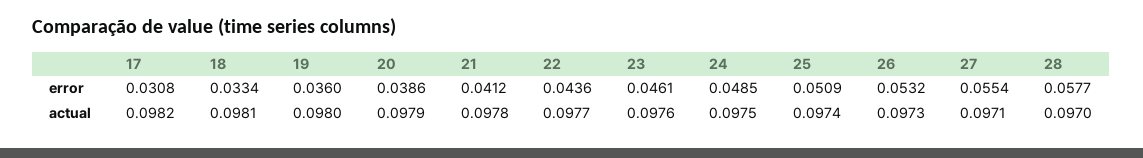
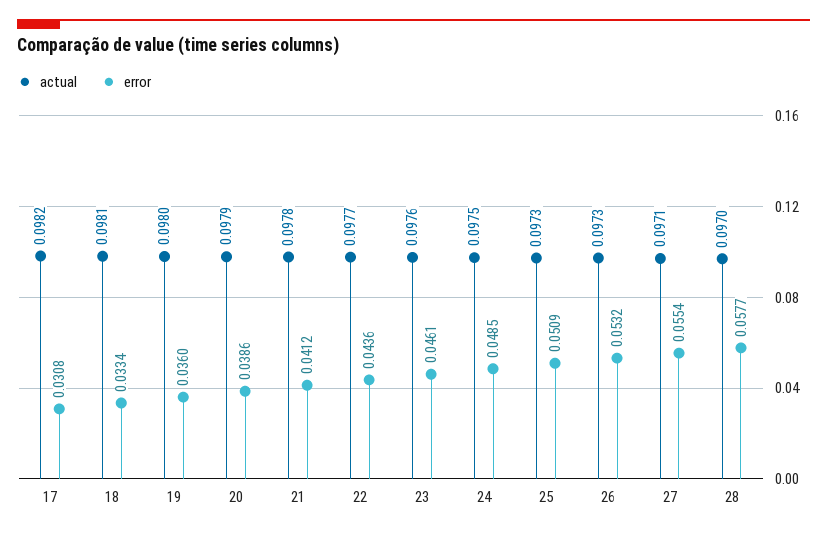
  {
    "error": {
      "17": 0.0308,
      "18": 0.0334,
      "19": 0.036,
      "20": 0.0386,
      "21": 0.0412,
      "22": 0.0436,
      "23": 0.0461,
      "24": 0.0485,
      "25": 0.0509,
      "26": 0.0532,
      "27": 0.0554,
      "28": 0.0577
    },
    "actual": {
      "17": 0.0982,
      "18": 0.0981,
      "19": 0.098,
      "20": 0.0979,
      "21": 0.0978,
      "22": 0.0977,
      "23": 0.0976,
      "24": 0.0975,
-     "25": 0.0974,
+     "25": 0.0973,
      "26": 0.0973,
      "27": 0.0971,
      "28": 0.097
    }
  }

